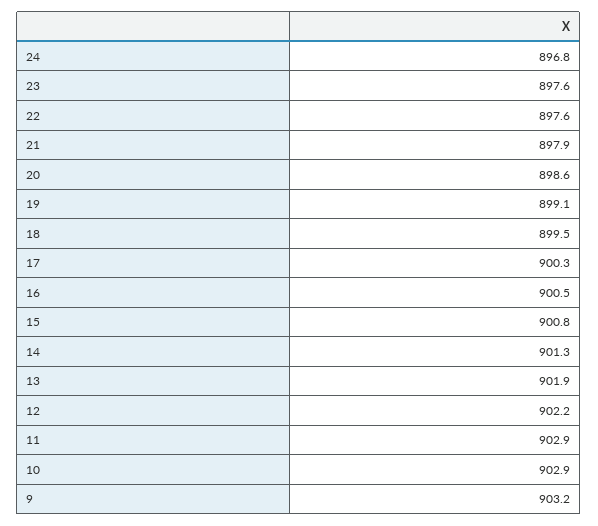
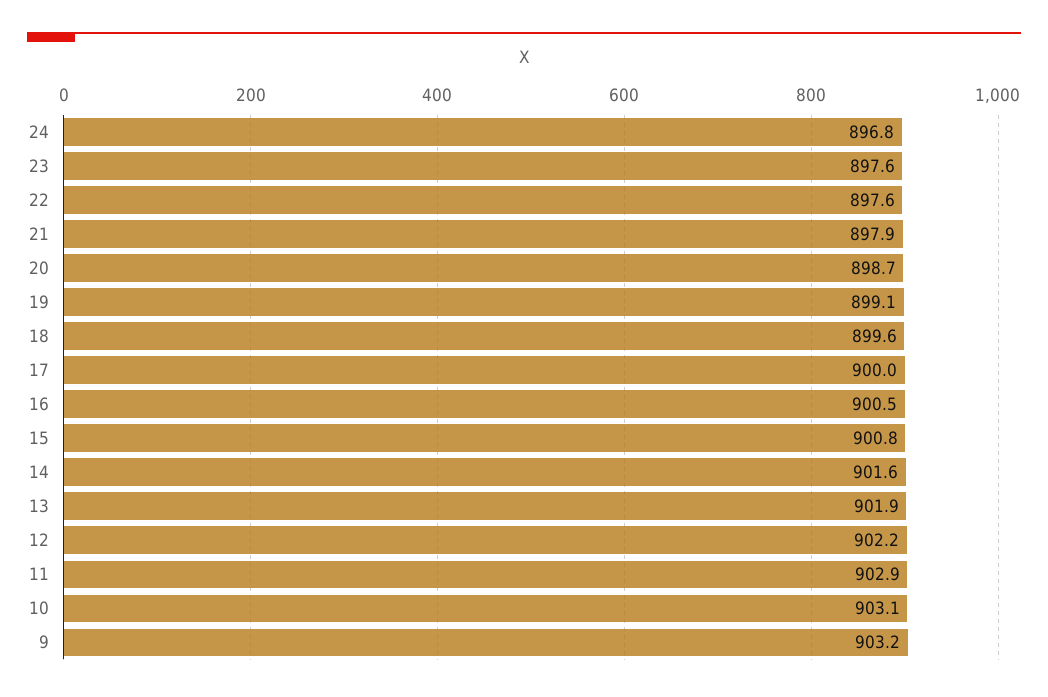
  {
    "24": 896.8,
    "23": 897.6,
    "22": 897.6,
    "21": 897.9,
-   "20": 898.6,
+   "20": 898.7,
    "19": 899.1,
-   "18": 899.5,
+   "18": 899.6,
-   "17": 900.3,
+   "17": 900,
    "16": 900.5,
    "15": 900.8,
-   "14": 901.3,
+   "14": 901.6,
    "13": 901.9,
    "12": 902.2,
    "11": 902.9,
-   "10": 902.9,
+   "10": 903.1,
    "9": 903.2
  }

